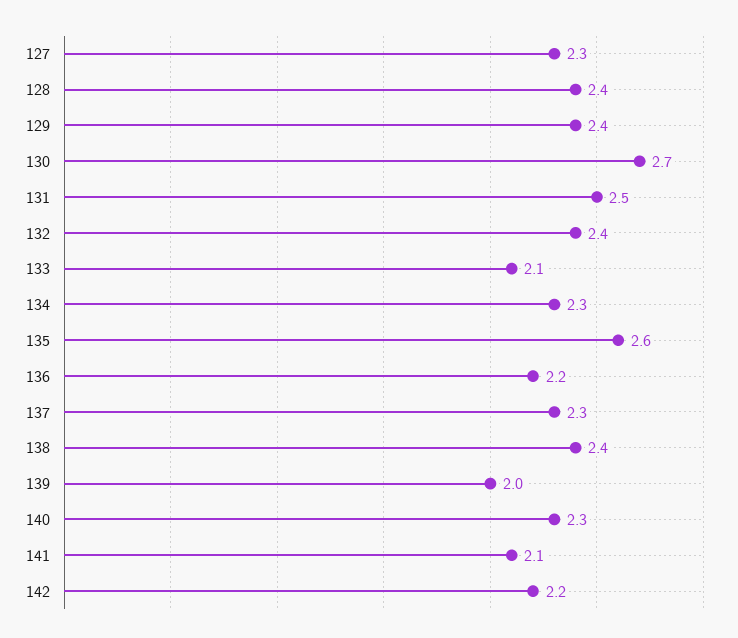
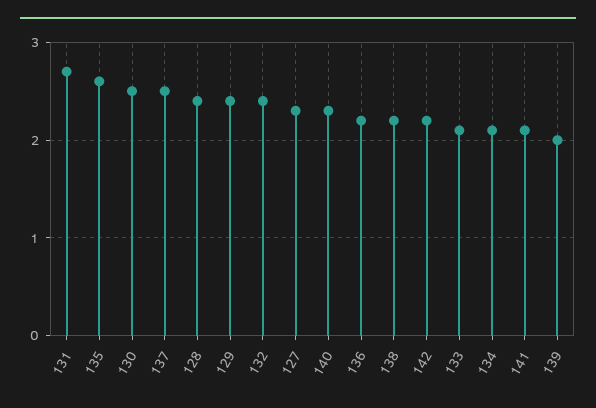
  {
    "127": 2.3,
    "128": 2.4,
    "129": 2.4,
-   "130": 2.7,
+   "130": 2.5,
-   "131": 2.5,
+   "131": 2.7,
    "132": 2.4,
    "133": 2.1,
-   "134": 2.3,
+   "134": 2.1,
    "135": 2.6,
    "136": 2.2,
-   "137": 2.3,
+   "137": 2.5,
-   "138": 2.4,
+   "138": 2.2,
    "139": 2,
    "140": 2.3,
    "141": 2.1,
    "142": 2.2
  }

